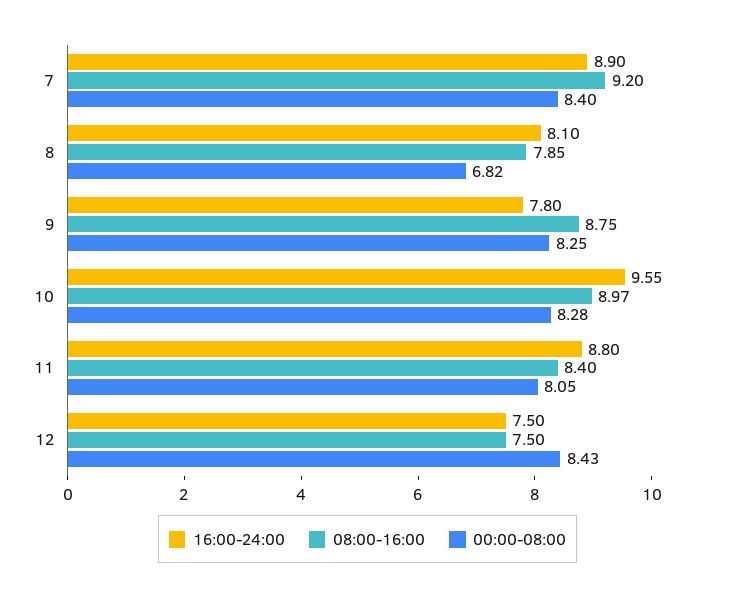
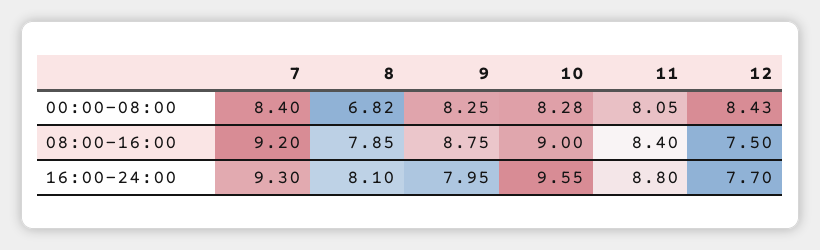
  {
    "16:00-24:00": {
-     "7": 8.9,
+     "7": 9.3,
      "8": 8.1,
-     "9": 7.8,
+     "9": 7.95,
      "10": 9.55,
      "11": 8.8,
-     "12": 7.5
+     "12": 7.7
    },
    "08:00-16:00": {
      "7": 9.2,
      "8": 7.85,
      "9": 8.75,
-     "10": 8.97,
+     "10": 9,
      "11": 8.4,
      "12": 7.5
    },
    "00:00-08:00": {
      "7": 8.4,
      "8": 6.82,
      "9": 8.25,
      "10": 8.28,
      "11": 8.05,
      "12": 8.43
    }
  }

